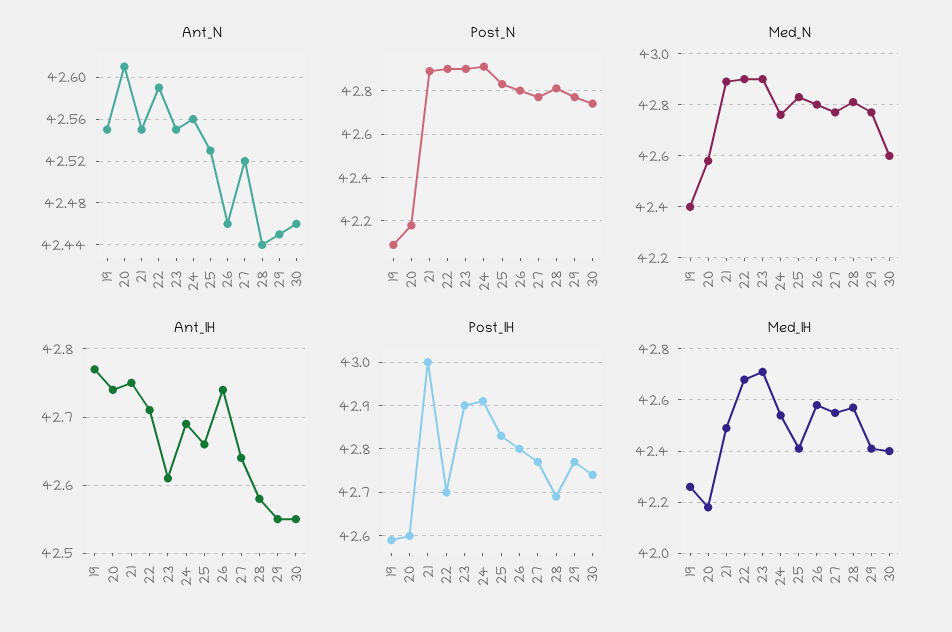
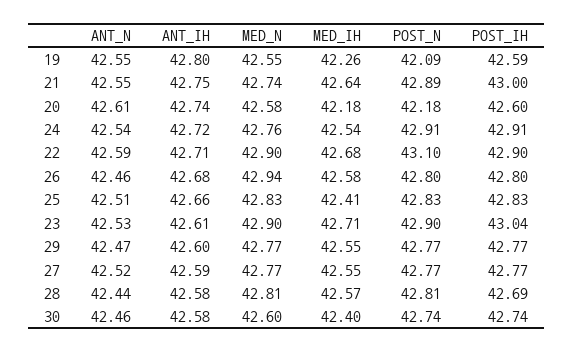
  {
    "Ant_N": {
      "19": 42.55,
      "20": 42.61,
      "21": 42.55,
      "22": 42.59,
-     "23": 42.55,
+     "23": 42.53,
-     "24": 42.56,
+     "24": 42.54,
-     "25": 42.53,
+     "25": 42.51,
      "26": 42.46,
      "27": 42.52,
      "28": 42.44,
-     "29": 42.45,
+     "29": 42.47,
      "30": 42.46
    },
    "Post_N": {
      "19": 42.09,
      "20": 42.18,
      "21": 42.89,
-     "22": 42.9,
+     "22": 43.1,
      "23": 42.9,
      "24": 42.91,
      "25": 42.83,
      "26": 42.8,
      "27": 42.77,
      "28": 42.81,
      "29": 42.77,
      "30": 42.74
    },
    "Med_N": {
-     "19": 42.4,
+     "19": 42.55,
      "20": 42.58,
-     "21": 42.9,
+     "21": 42.74,
      "22": 42.9,
      "23": 42.9,
      "24": 42.76,
      "25": 42.83,
-     "26": 42.8,
+     "26": 42.94,
      "27": 42.77,
      "28": 42.81,
      "29": 42.77,
      "30": 42.6
    },
    "Ant_IH": {
-     "19": 42.77,
+     "19": 42.8,
      "20": 42.74,
      "21": 42.75,
      "22": 42.71,
      "23": 42.61,
-     "24": 42.69,
+     "24": 42.72,
      "25": 42.66,
-     "26": 42.74,
+     "26": 42.68,
-     "27": 42.64,
+     "27": 42.59,
      "28": 42.58,
-     "29": 42.55,
+     "29": 42.6,
-     "30": 42.55
+     "30": 42.58
    },
    "Post_IH": {
      "19": 42.59,
      "20": 42.6,
      "21": 43,
-     "22": 42.7,
+     "22": 42.9,
-     "23": 42.9,
+     "23": 43.04,
      "24": 42.91,
      "25": 42.83,
      "26": 42.8,
      "27": 42.77,
      "28": 42.69,
      "29": 42.77,
      "30": 42.74
    },
    "Med_IH": {
      "19": 42.26,
      "20": 42.18,
-     "21": 42.5,
+     "21": 42.64,
      "22": 42.68,
      "23": 42.71,
      "24": 42.54,
      "25": 42.41,
      "26": 42.58,
      "27": 42.55,
      "28": 42.57,
-     "29": 42.4,
+     "29": 42.55,
      "30": 42.4
    }
  }

